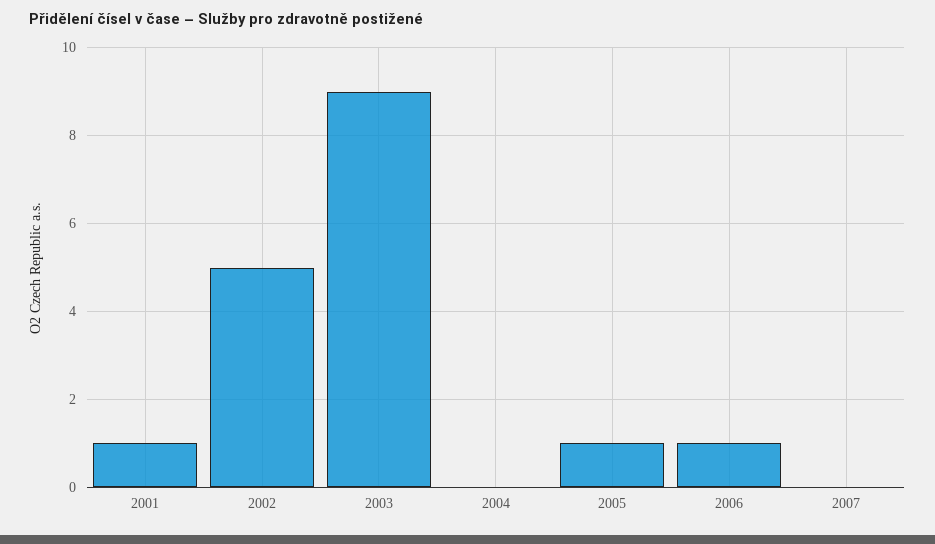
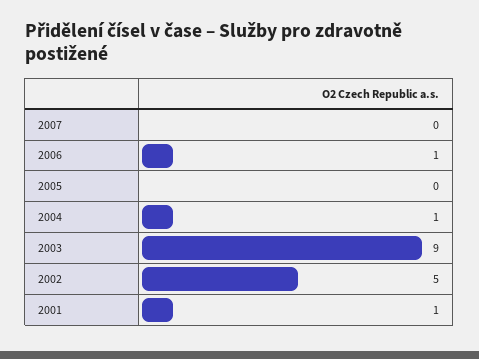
  {
    "2001": 1,
    "2002": 5,
    "2003": 9,
-   "2004": 0,
+   "2004": 1,
-   "2005": 1,
+   "2005": 0,
    "2006": 1,
    "2007": 0
  }

